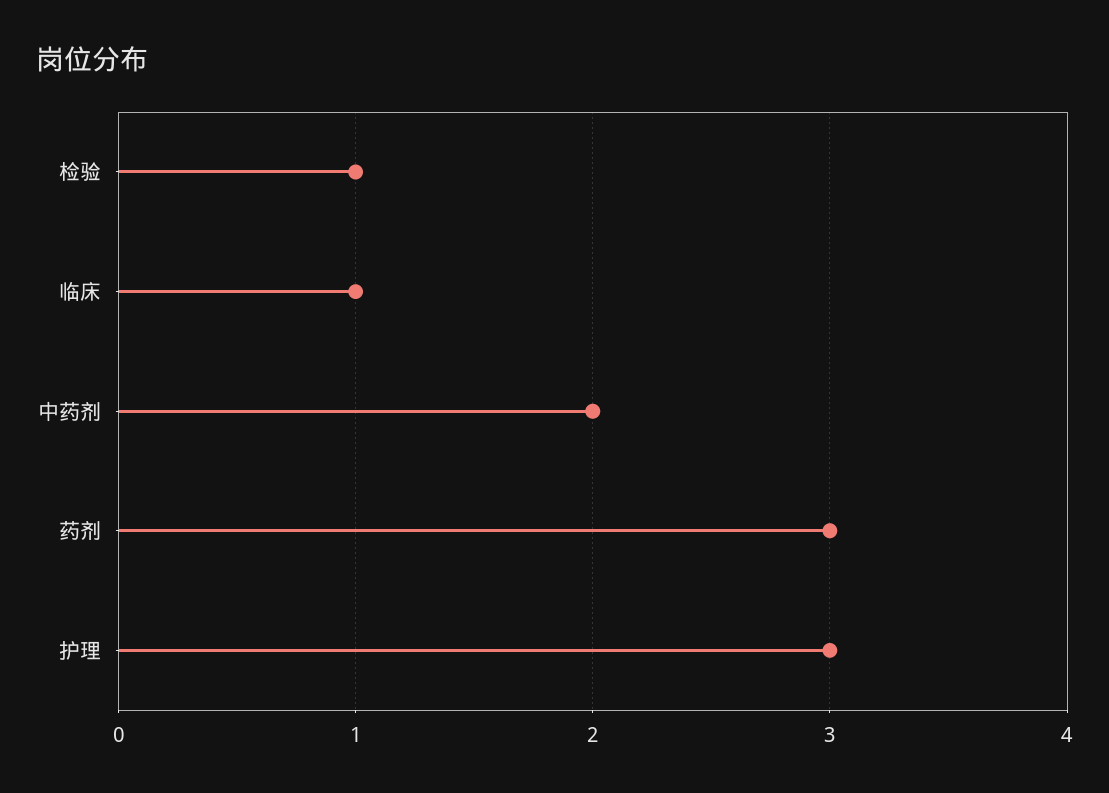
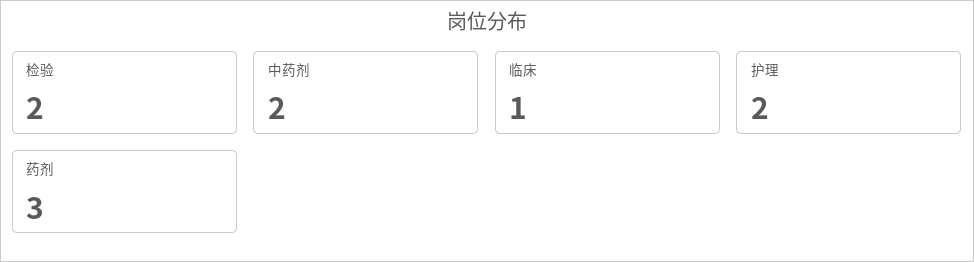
  {
-   "检验": 1,
+   "检验": 2,
    "临床": 1,
    "中药剂": 2,
    "药剂": 3,
-   "护理": 3
+   "护理": 2
  }

